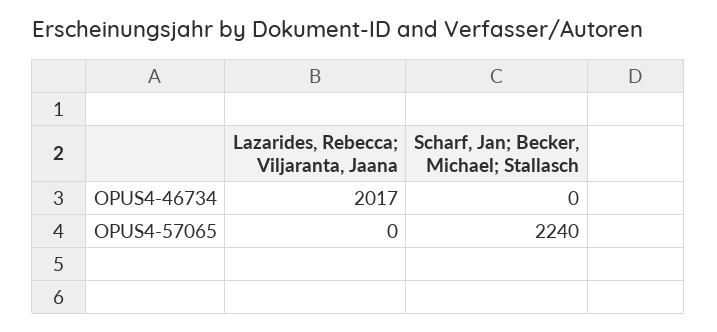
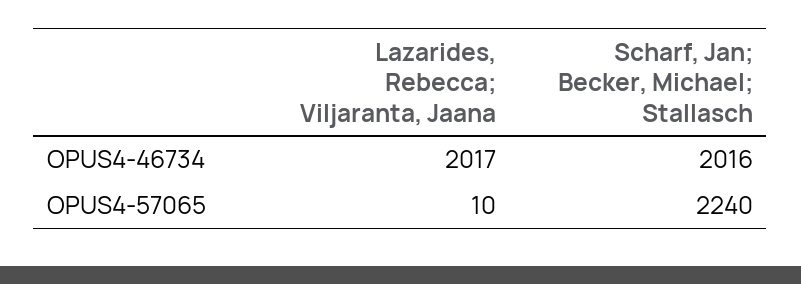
  {
    "Lazarides, Rebecca; Viljaranta, Jaana": {
      "OPUS4-46734": 2017,
-     "OPUS4-57065": 0
+     "OPUS4-57065": 10
    },
    "Scharf, Jan; Becker, Michael; Stallasch": {
-     "OPUS4-46734": 0,
+     "OPUS4-46734": 2016,
      "OPUS4-57065": 2240
    }
  }

